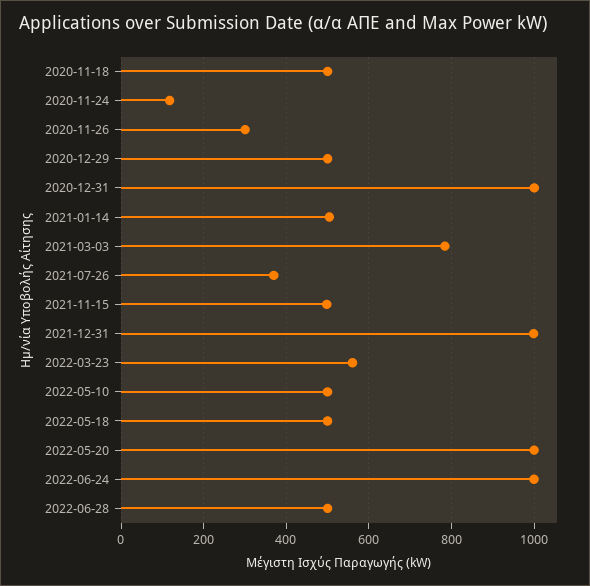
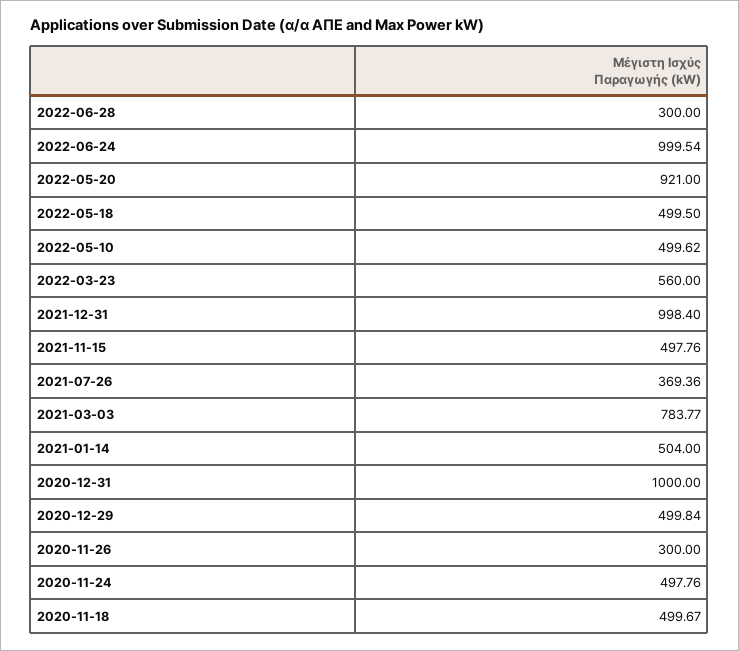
  {
    "2020-11-18": 499.67,
-   "2020-11-24": 120,
+   "2020-11-24": 497.76,
    "2020-11-26": 300,
    "2020-12-29": 499.84,
    "2020-12-31": 1000,
    "2021-01-14": 504,
    "2021-03-03": 783.77,
    "2021-07-26": 369.36,
    "2021-11-15": 497.76,
    "2021-12-31": 998.4,
    "2022-03-23": 560,
    "2022-05-10": 499.62,
    "2022-05-18": 499.5,
-   "2022-05-20": 1000,
+   "2022-05-20": 921,
    "2022-06-24": 999.54,
-   "2022-06-28": 500
+   "2022-06-28": 300
  }

